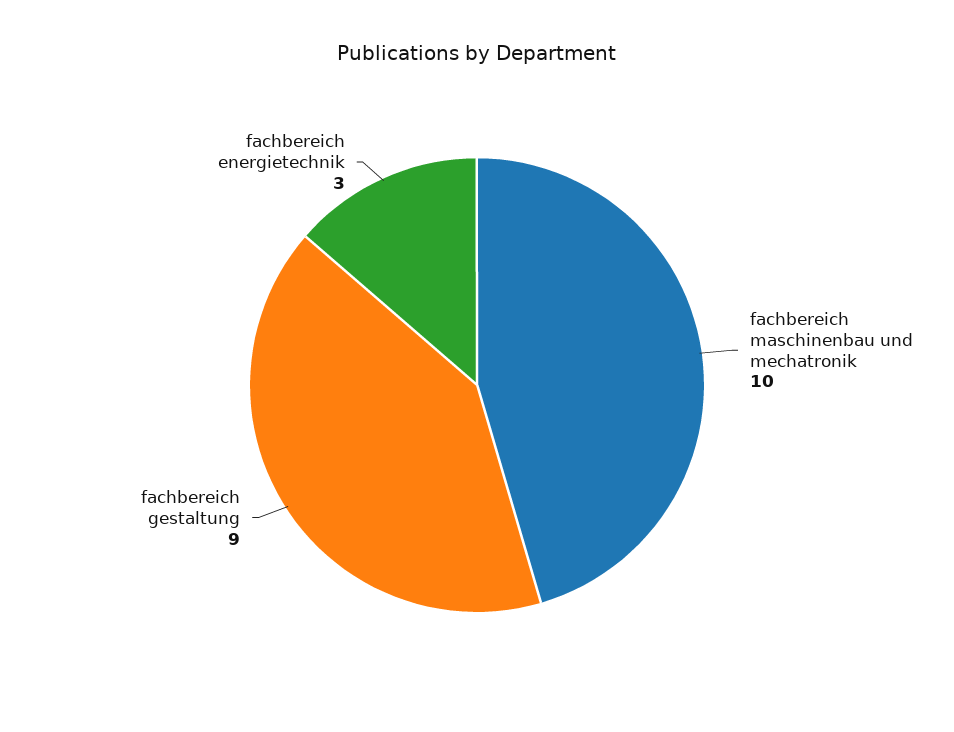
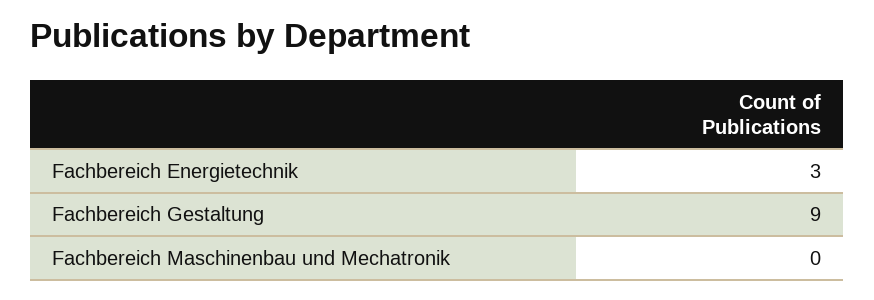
  {
-   "fachbereich maschinenbau und mechatronik": 10,
+   "fachbereich maschinenbau und mechatronik": 0,
    "fachbereich gestaltung": 9,
    "fachbereich energietechnik": 3
  }

